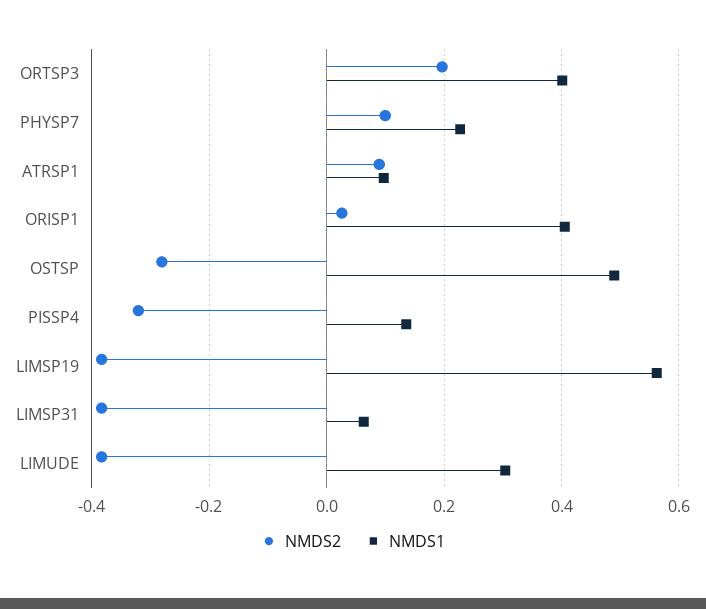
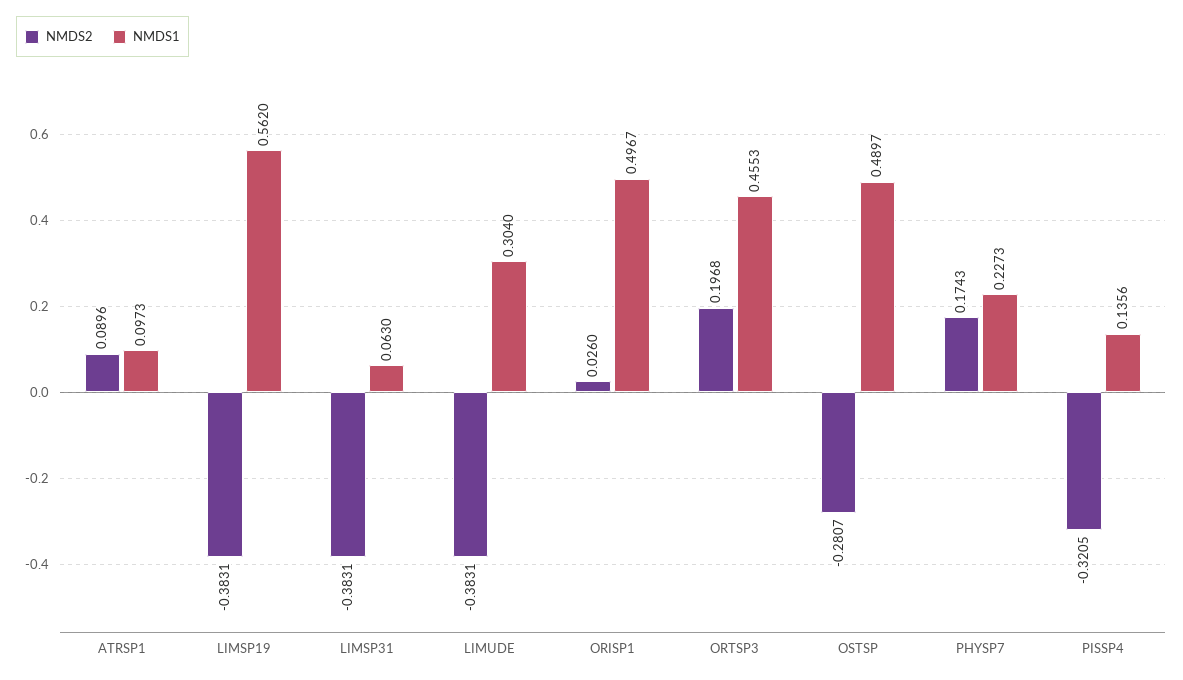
  {
    "NMDS2": {
      "ORTSP3": 0.1968,
-     "PHYSP7": 0.1,
+     "PHYSP7": 0.1743,
      "ATRSP1": 0.0896,
      "ORISP1": 0.026,
      "OSTSP": -0.2807,
      "PISSP4": -0.3205,
      "LIMSP19": -0.3831,
      "LIMSP31": -0.3831,
      "LIMUDE": -0.3831
    },
    "NMDS1": {
-     "ORTSP3": 0.4,
+     "ORTSP3": 0.4553,
      "PHYSP7": 0.2273,
      "ATRSP1": 0.0973,
-     "ORISP1": 0.4,
+     "ORISP1": 0.4967,
      "OSTSP": 0.4897,
      "PISSP4": 0.1356,
      "LIMSP19": 0.562,
      "LIMSP31": 0.063,
      "LIMUDE": 0.304
    }
  }

